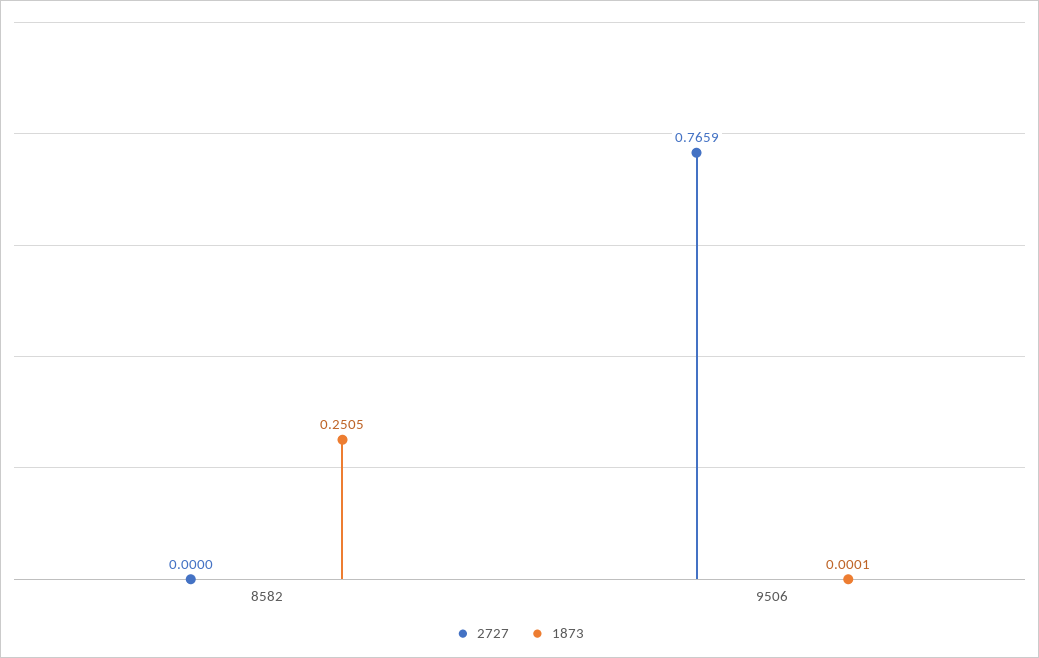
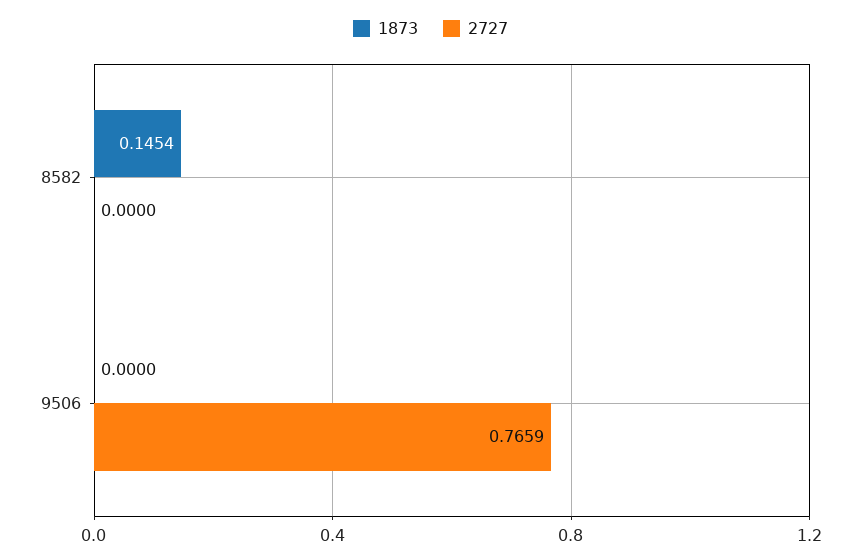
  {
    "2727": {
      "8582": 0,
      "9506": 0.7659
    },
    "1873": {
-     "8582": 0.2505,
+     "8582": 0.1454,
-     "9506": 0.0001
+     "9506": 0
    }
  }

